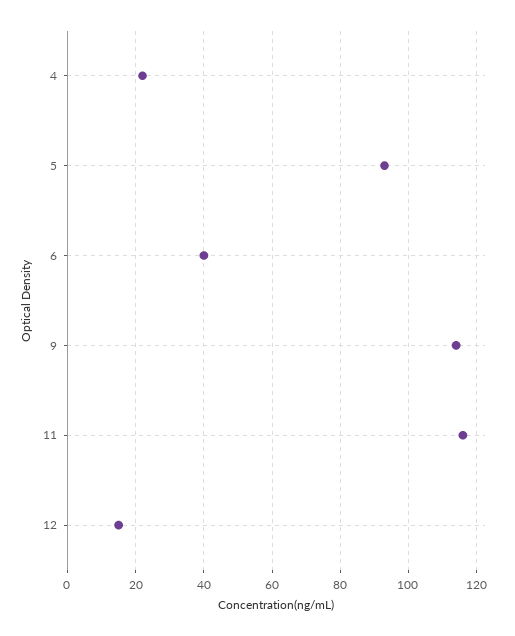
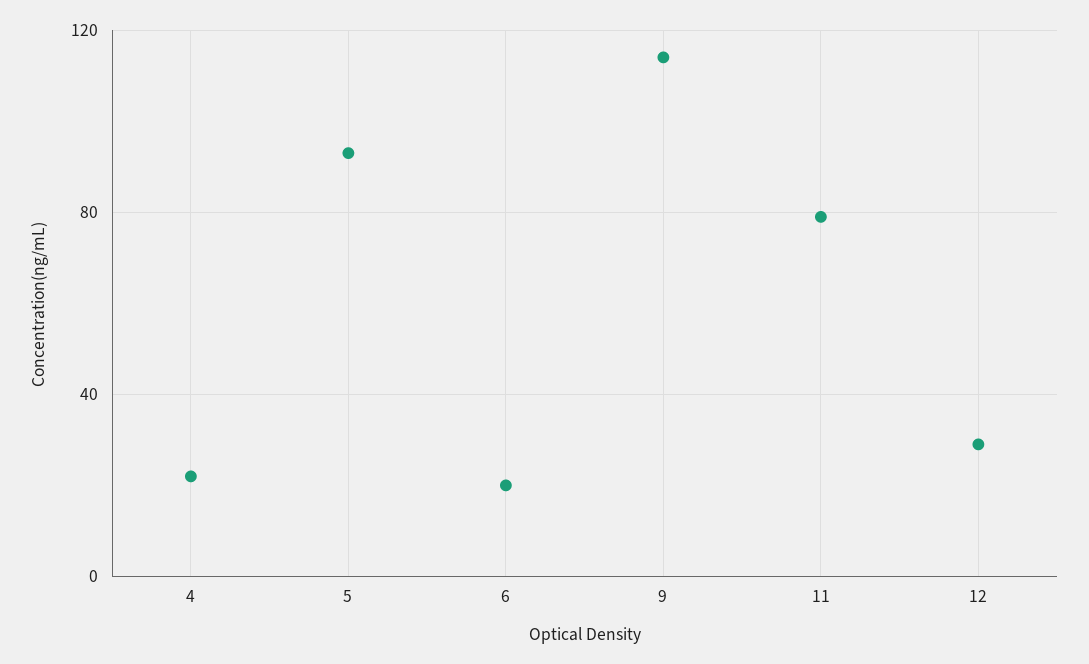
  {
    "4": 20,
    "5": 95,
-   "6": 40,
+   "6": 20,
    "9": 115,
-   "11": 115,
+   "11": 80,
-   "12": 15
+   "12": 30
  }

